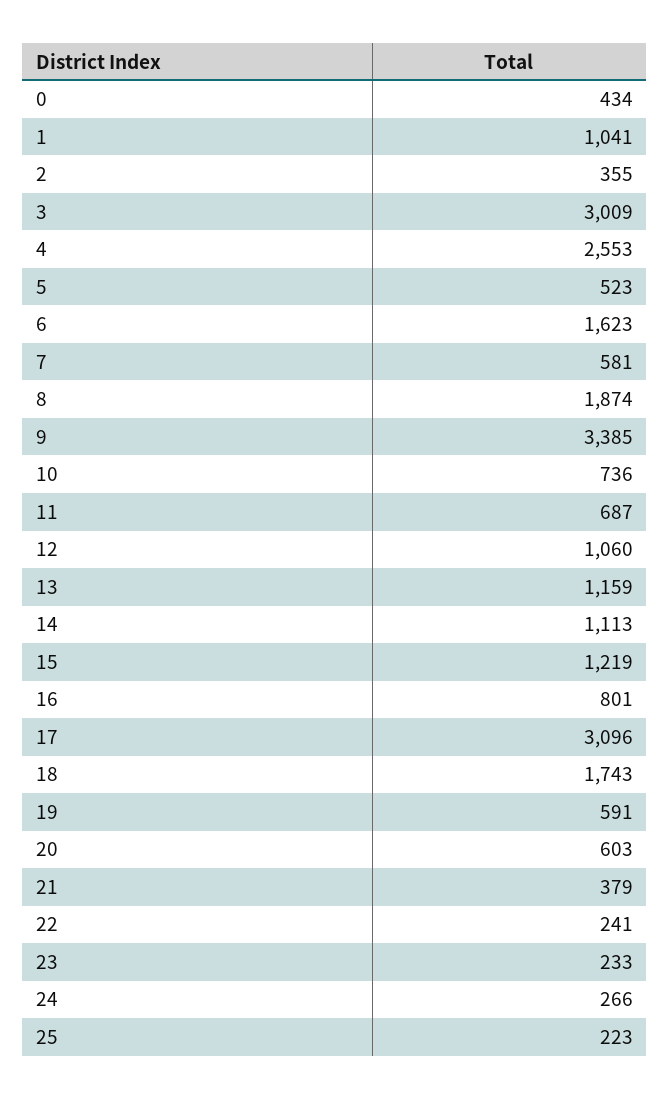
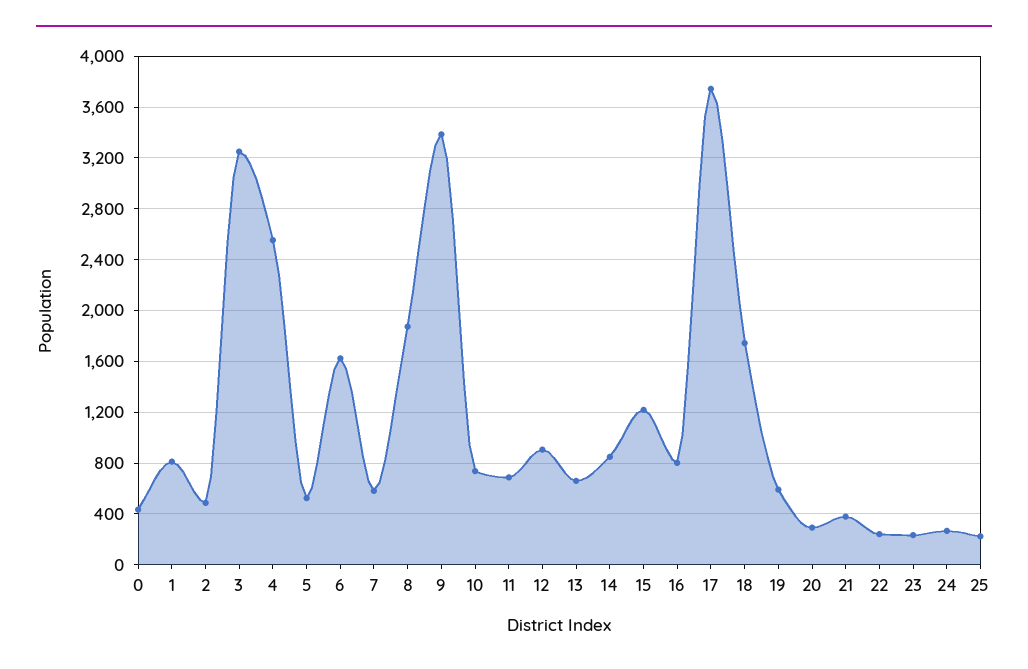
  {
    "0": 434,
-   "1": 1041,
+   "1": 800,
-   "2": 355,
+   "2": 500,
-   "3": 3009,
+   "3": 3250,
    "4": 2553,
    "5": 523,
    "6": 1623,
    "7": 581,
    "8": 1874,
    "9": 3385,
    "10": 736,
    "11": 687,
-   "12": 1060,
+   "12": 900,
-   "13": 1159,
+   "13": 650,
-   "14": 1113,
+   "14": 850,
    "15": 1219,
    "16": 801,
-   "17": 3096,
+   "17": 3750,
    "18": 1743,
    "19": 591,
-   "20": 603,
+   "20": 300,
    "21": 379,
    "22": 241,
    "23": 233,
    "24": 266,
    "25": 223
  }

